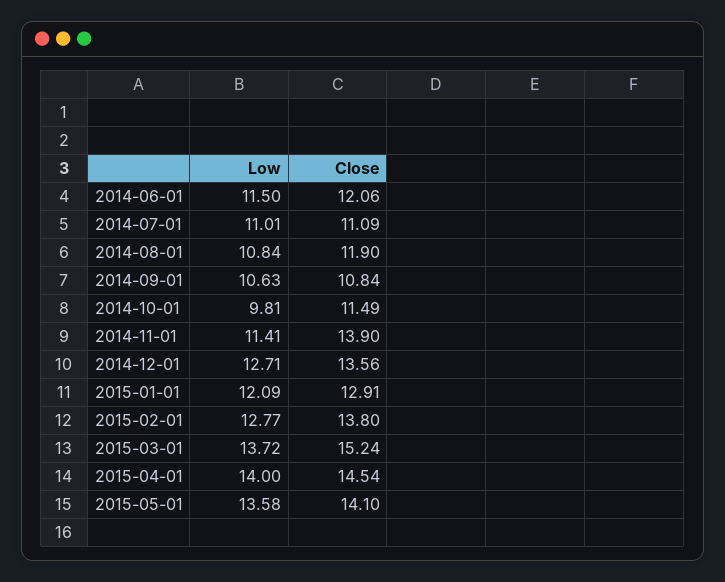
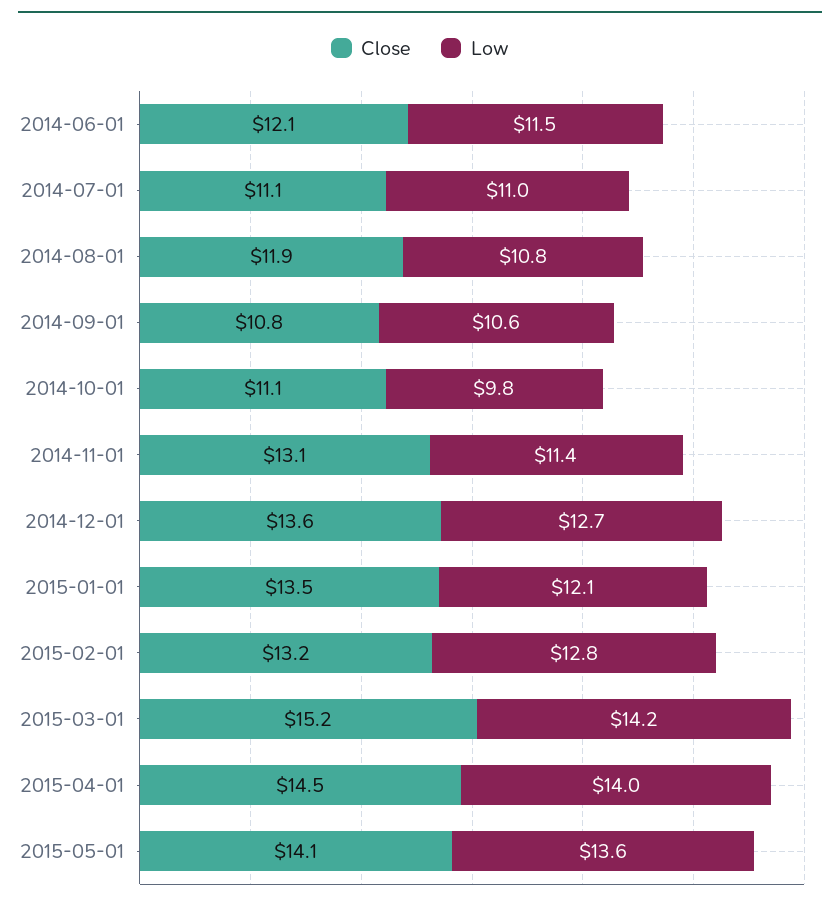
  {
    "Low": {
      "2014-06-01": 11.5,
      "2014-07-01": 11.01,
      "2014-08-01": 10.84,
      "2014-09-01": 10.63,
      "2014-10-01": 9.81,
      "2014-11-01": 11.41,
      "2014-12-01": 12.71,
      "2015-01-01": 12.09,
      "2015-02-01": 12.77,
-     "2015-03-01": 13.72,
+     "2015-03-01": 14.2,
      "2015-04-01": 14,
      "2015-05-01": 13.58
    },
    "Close": {
      "2014-06-01": 12.06,
      "2014-07-01": 11.09,
      "2014-08-01": 11.9,
      "2014-09-01": 10.84,
-     "2014-10-01": 11.49,
+     "2014-10-01": 11.1,
-     "2014-11-01": 13.9,
+     "2014-11-01": 13.1,
      "2014-12-01": 13.56,
-     "2015-01-01": 12.91,
+     "2015-01-01": 13.5,
-     "2015-02-01": 13.8,
+     "2015-02-01": 13.2,
      "2015-03-01": 15.24,
      "2015-04-01": 14.54,
      "2015-05-01": 14.1
    }
  }

